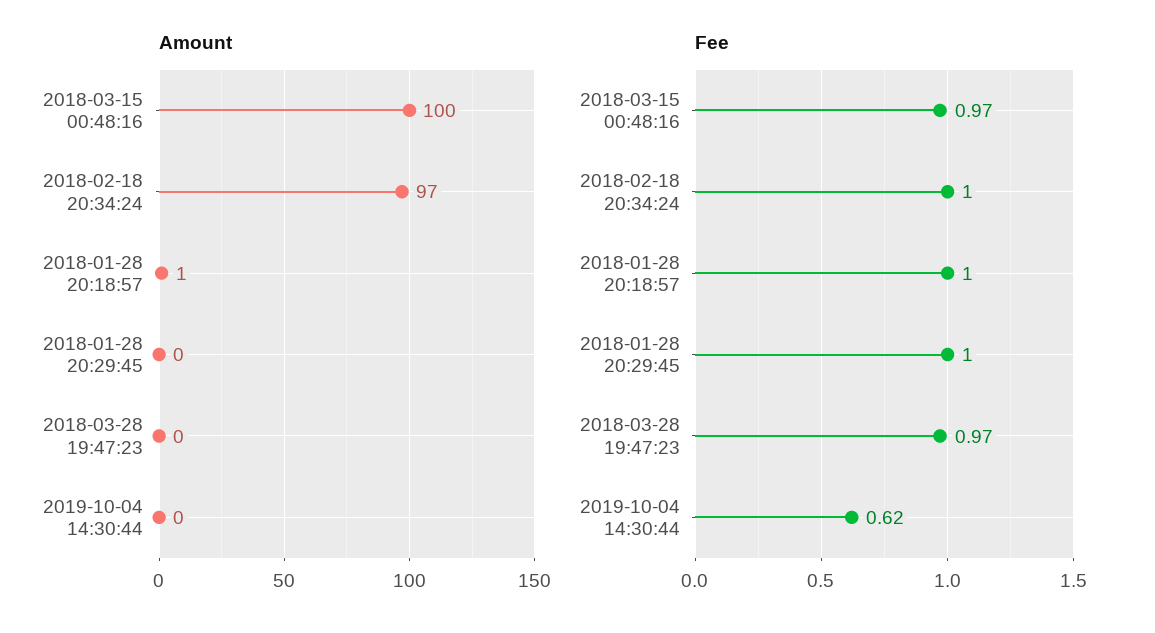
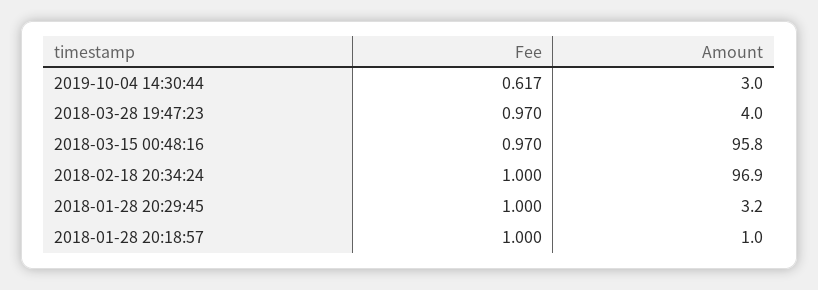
  {
    "Amount": {
-     "2018-03-15 00:48:16": 100,
+     "2018-03-15 00:48:16": 95.8,
      "2018-02-18 20:34:24": 96.9,
      "2018-01-28 20:18:57": 1,
-     "2018-01-28 20:29:45": 0,
+     "2018-01-28 20:29:45": 3.2,
-     "2018-03-28 19:47:23": 0,
+     "2018-03-28 19:47:23": 4,
-     "2019-10-04 14:30:44": 0
+     "2019-10-04 14:30:44": 3
    },
    "Fee": {
      "2018-03-15 00:48:16": 0.97,
      "2018-02-18 20:34:24": 1,
      "2018-01-28 20:18:57": 1,
      "2018-01-28 20:29:45": 1,
      "2018-03-28 19:47:23": 0.97,
      "2019-10-04 14:30:44": 0.617
    }
  }

